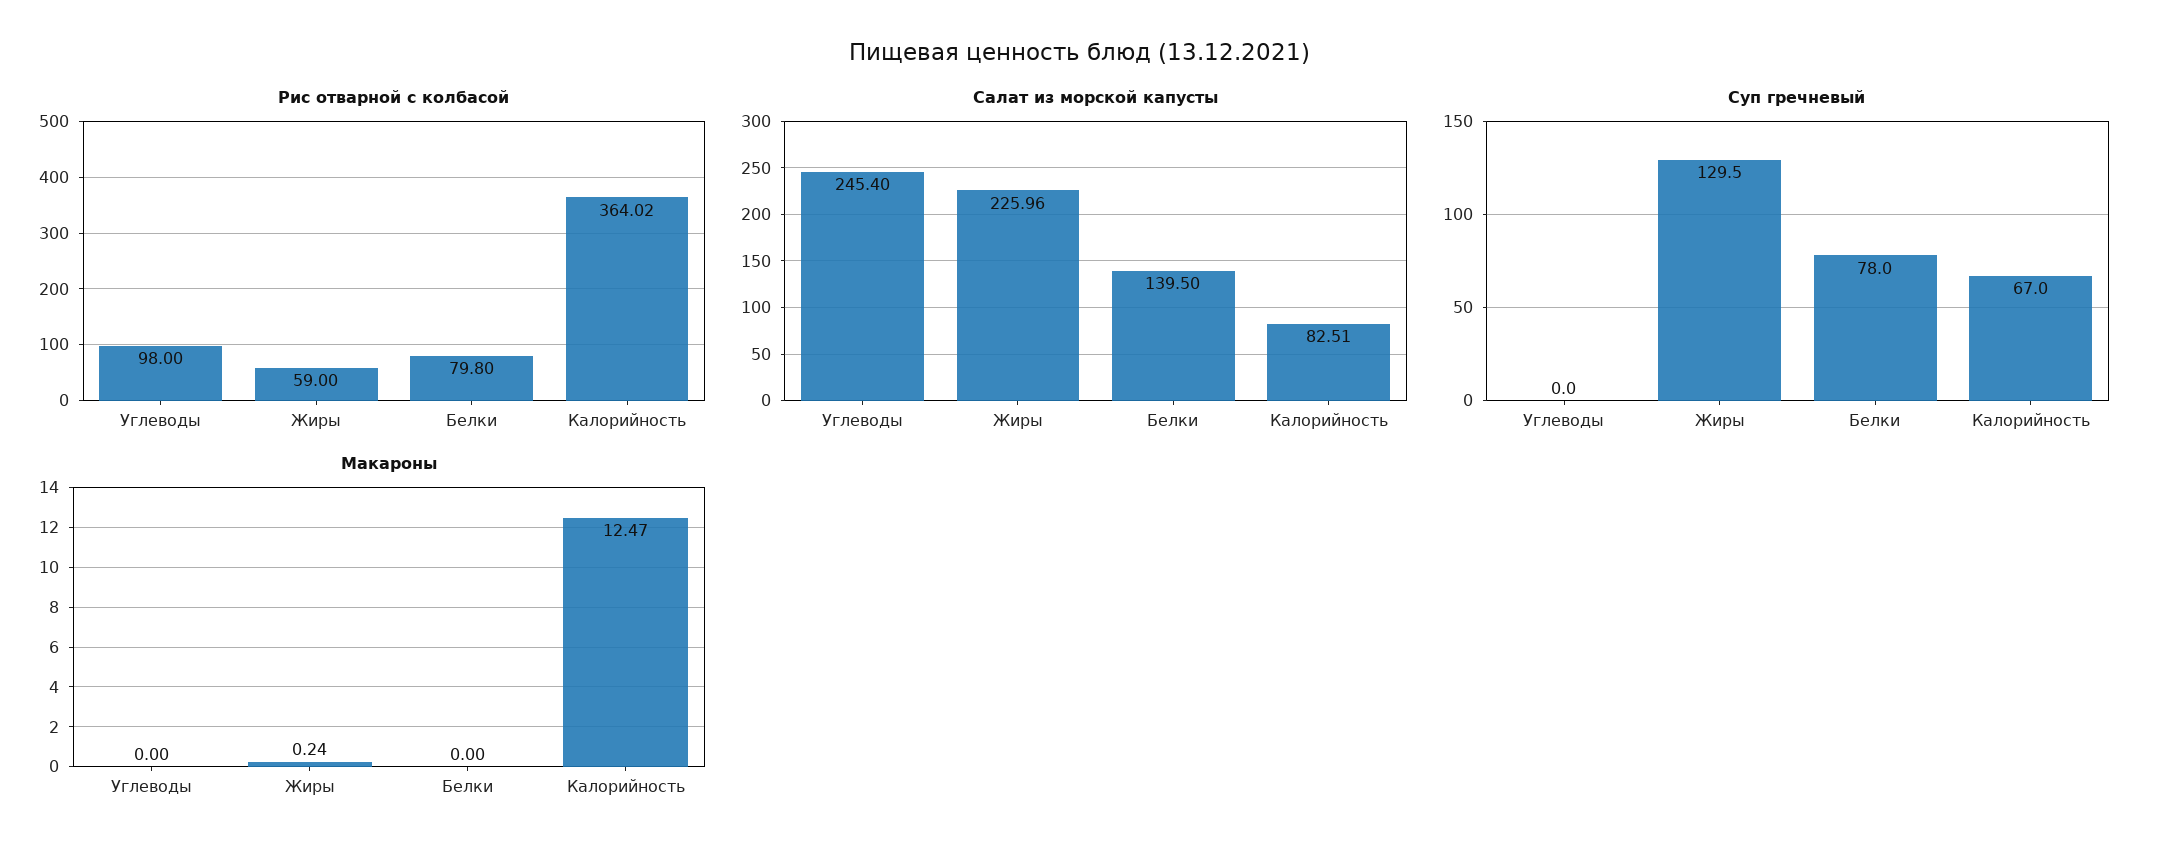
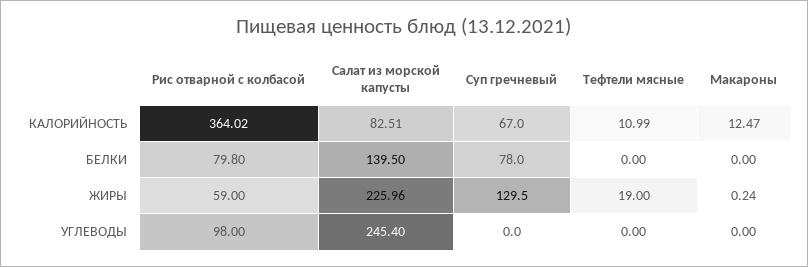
  {
    "Рис отварной с колбасой": {
      "Углеводы": 98,
      "Жиры": 59,
      "Белки": 79.8,
      "Калорийность": 364.02
    },
    "Салат из морской капусты": {
      "Углеводы": 245.4,
      "Жиры": 225.96,
      "Белки": 139.5,
      "Калорийность": 82.51
    },
    "Суп гречневый": {
      "Углеводы": 0,
      "Жиры": 129.5,
      "Белки": 78,
      "Калорийность": 67
    },
    "Макароны": {
      "Углеводы": 0,
      "Жиры": 0.24,
      "Белки": 0,
      "Калорийность": 12.47
-   }
+   },
+   "Тефтели мясные": {
+     "Калорийность": 10.99,
+     "Белки": 0,
+     "Жиры": 19,
+     "Углеводы": 0
+   }
  }

